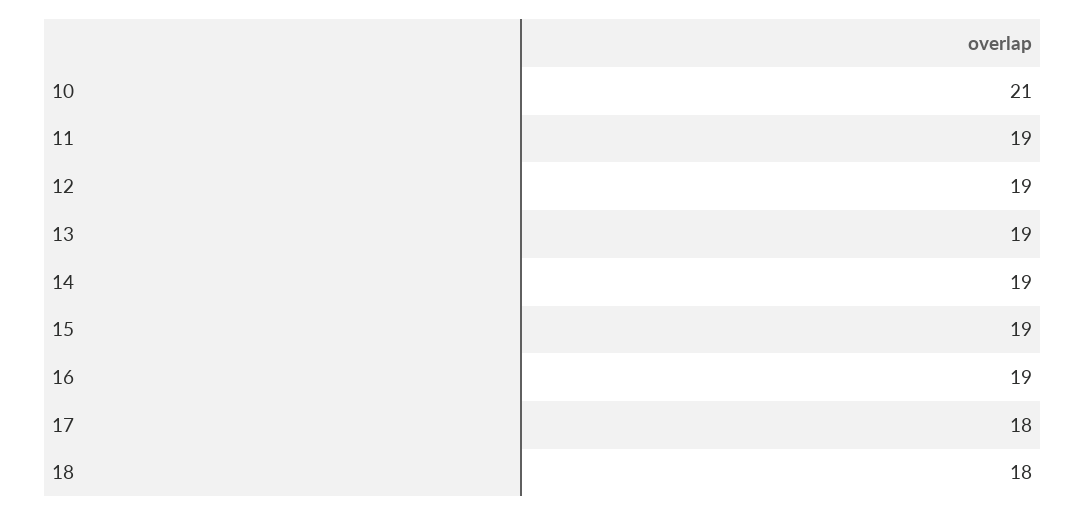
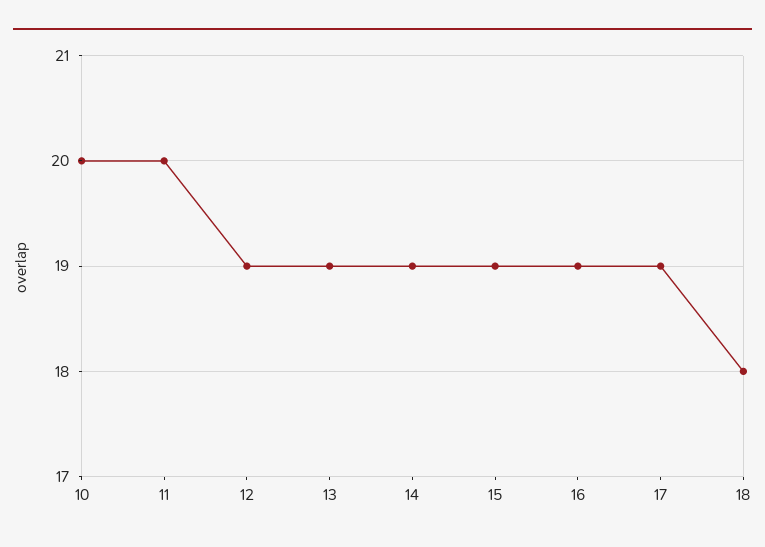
  {
-   "10": 21,
+   "10": 20,
-   "11": 19,
+   "11": 20,
    "12": 19,
    "13": 19,
    "14": 19,
    "15": 19,
    "16": 19,
-   "17": 18,
+   "17": 19,
    "18": 18
  }

